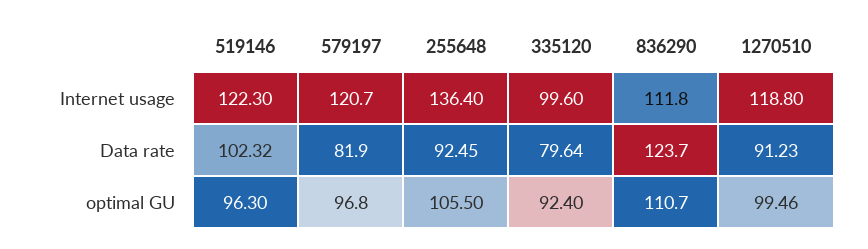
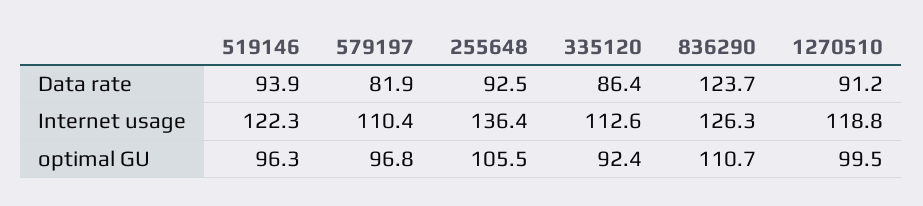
  {
    "519146": {
      "Internet usage": 122.3,
-     "Data rate": 102.32,
+     "Data rate": 93.9,
      "optimal GU": 96.3
    },
    "579197": {
-     "Internet usage": 120.7,
+     "Internet usage": 110.4,
      "Data rate": 81.9,
      "optimal GU": 96.8
    },
    "255648": {
      "Internet usage": 136.4,
      "Data rate": 92.45,
      "optimal GU": 105.5
    },
    "335120": {
-     "Internet usage": 99.6,
+     "Internet usage": 112.6,
-     "Data rate": 79.64,
+     "Data rate": 86.4,
      "optimal GU": 92.4
    },
    "836290": {
-     "Internet usage": 111.8,
+     "Internet usage": 126.3,
      "Data rate": 123.7,
      "optimal GU": 110.7
    },
    "1270510": {
      "Internet usage": 118.8,
      "Data rate": 91.23,
      "optimal GU": 99.46
    }
  }

